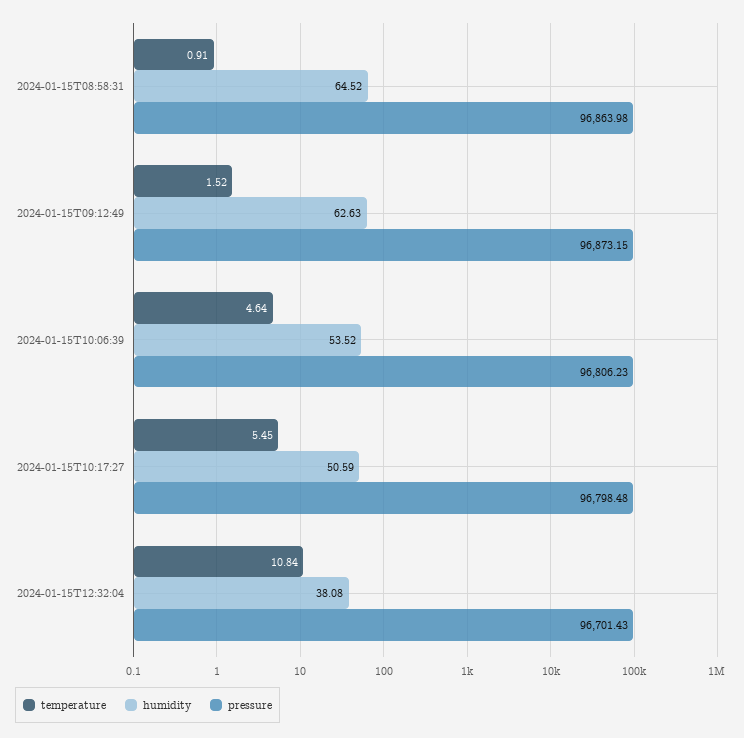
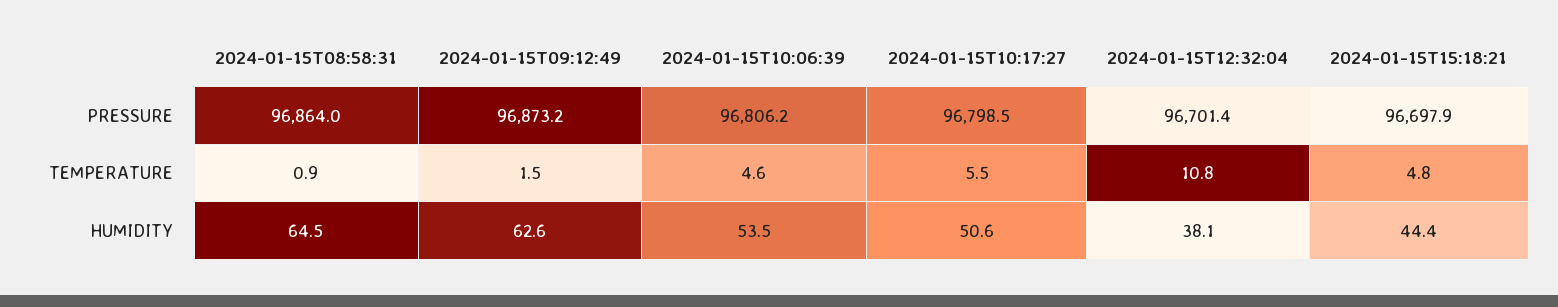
  {
    "temperature": {
      "2024-01-15T08:58:31": 0.91,
      "2024-01-15T09:12:49": 1.52,
      "2024-01-15T10:06:39": 4.64,
      "2024-01-15T10:17:27": 5.45,
-     "2024-01-15T12:32:04": 10.84
+     "2024-01-15T12:32:04": 10.84,
+     "2024-01-15T15:18:21": 4.8
    },
    "humidity": {
      "2024-01-15T08:58:31": 64.52,
      "2024-01-15T09:12:49": 62.63,
      "2024-01-15T10:06:39": 53.52,
      "2024-01-15T10:17:27": 50.59,
-     "2024-01-15T12:32:04": 38.08
+     "2024-01-15T12:32:04": 38.08,
+     "2024-01-15T15:18:21": 44.4
    },
    "pressure": {
      "2024-01-15T08:58:31": 96863.98,
      "2024-01-15T09:12:49": 96873.15,
      "2024-01-15T10:06:39": 96806.23,
      "2024-01-15T10:17:27": 96798.48,
-     "2024-01-15T12:32:04": 96701.43
+     "2024-01-15T12:32:04": 96701.43,
+     "2024-01-15T15:18:21": 96697.9
    }
  }

